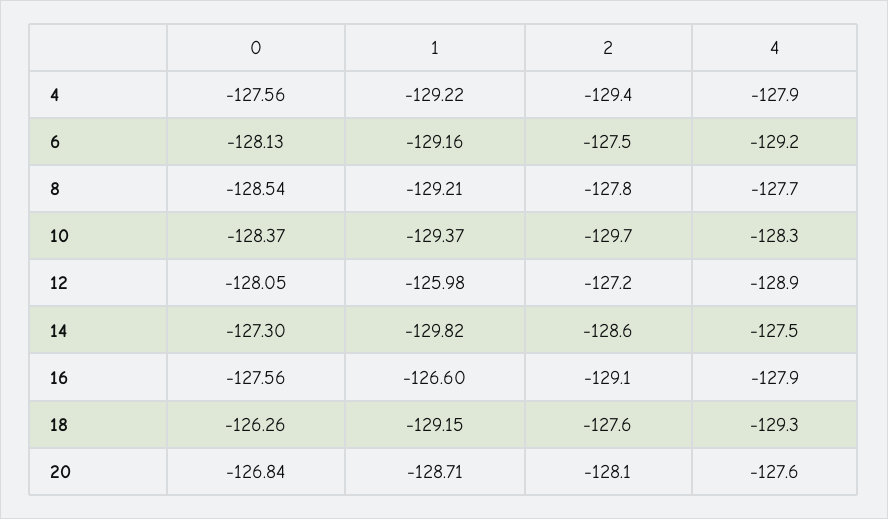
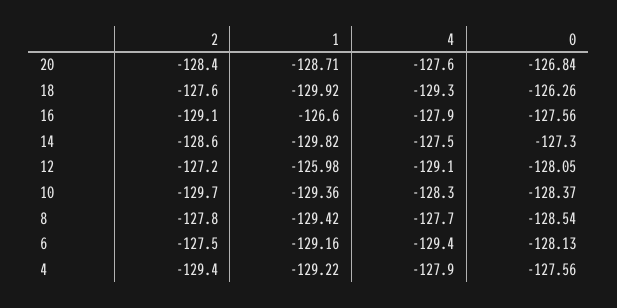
  {
    "0": {
      "4": -127.56,
      "6": -128.13,
      "8": -128.54,
      "10": -128.37,
      "12": -128.05,
      "14": -127.3,
      "16": -127.56,
      "18": -126.26,
      "20": -126.84
    },
    "1": {
      "4": -129.22,
      "6": -129.16,
-     "8": -129.21,
+     "8": -129.42,
-     "10": -129.37,
+     "10": -129.36,
      "12": -125.98,
      "14": -129.82,
      "16": -126.6,
-     "18": -129.15,
+     "18": -129.92,
      "20": -128.71
    },
    "2": {
      "4": -129.4,
      "6": -127.5,
      "8": -127.8,
      "10": -129.7,
      "12": -127.2,
      "14": -128.6,
      "16": -129.1,
      "18": -127.6,
-     "20": -128.1
+     "20": -128.4
    },
    "4": {
      "4": -127.9,
-     "6": -129.2,
+     "6": -129.4,
      "8": -127.7,
      "10": -128.3,
-     "12": -128.9,
+     "12": -129.1,
      "14": -127.5,
      "16": -127.9,
      "18": -129.3,
      "20": -127.6
    }
  }

